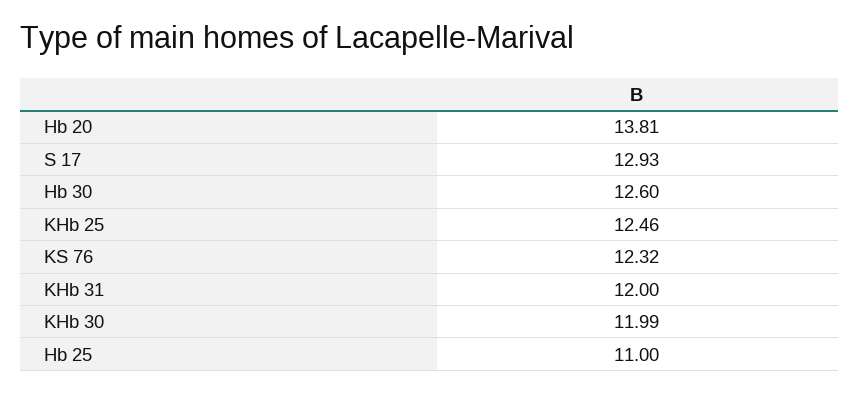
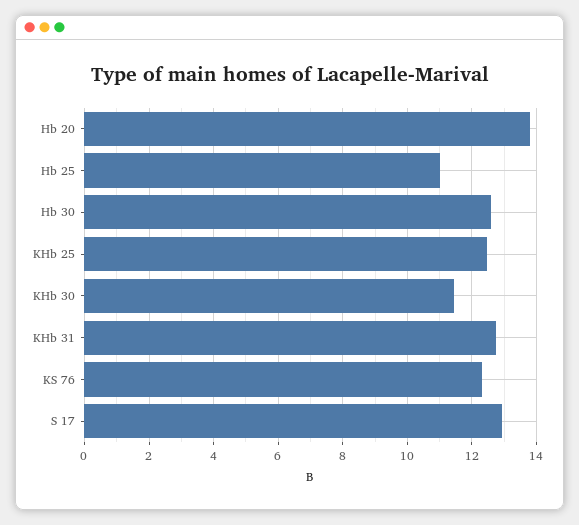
  {
    "Hb 20": 13.81,
    "S 17": 12.93,
    "Hb 30": 12.6,
    "KHb 25": 12.46,
    "KS 76": 12.32,
-   "KHb 31": 12,
+   "KHb 31": 12.8,
-   "KHb 30": 11.99,
+   "KHb 30": 11.4,
    "Hb 25": 11
  }

